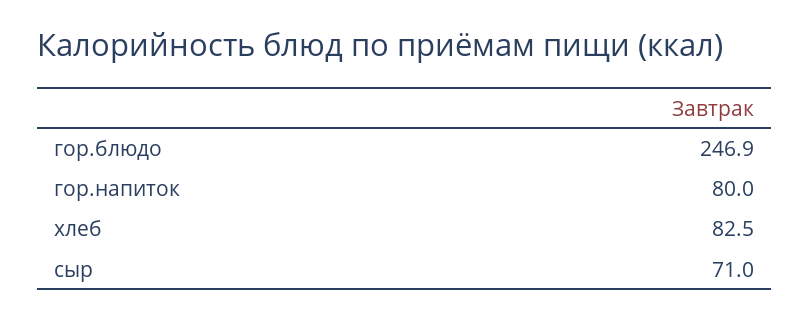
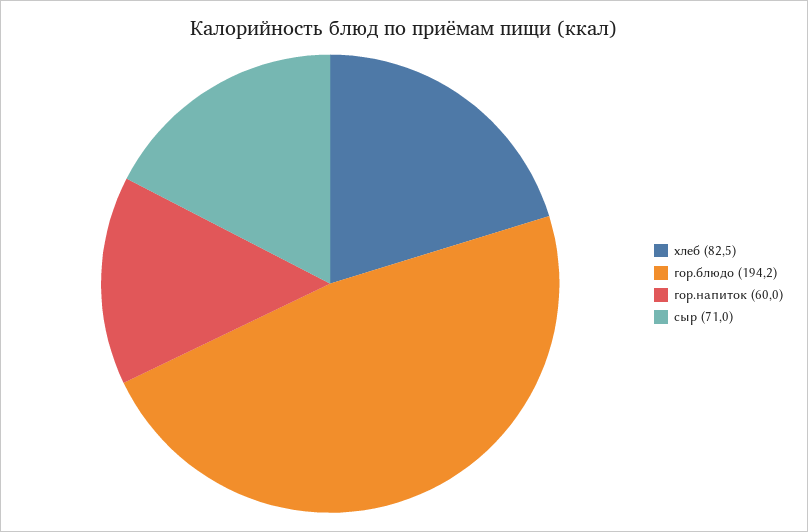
  {
-   "гор.блюдо": 246.9,
+   "гор.блюдо": 194.2,
-   "гор.напиток": 80,
+   "гор.напиток": 60,
    "хлеб": 82.5,
    "сыр": 71
  }

